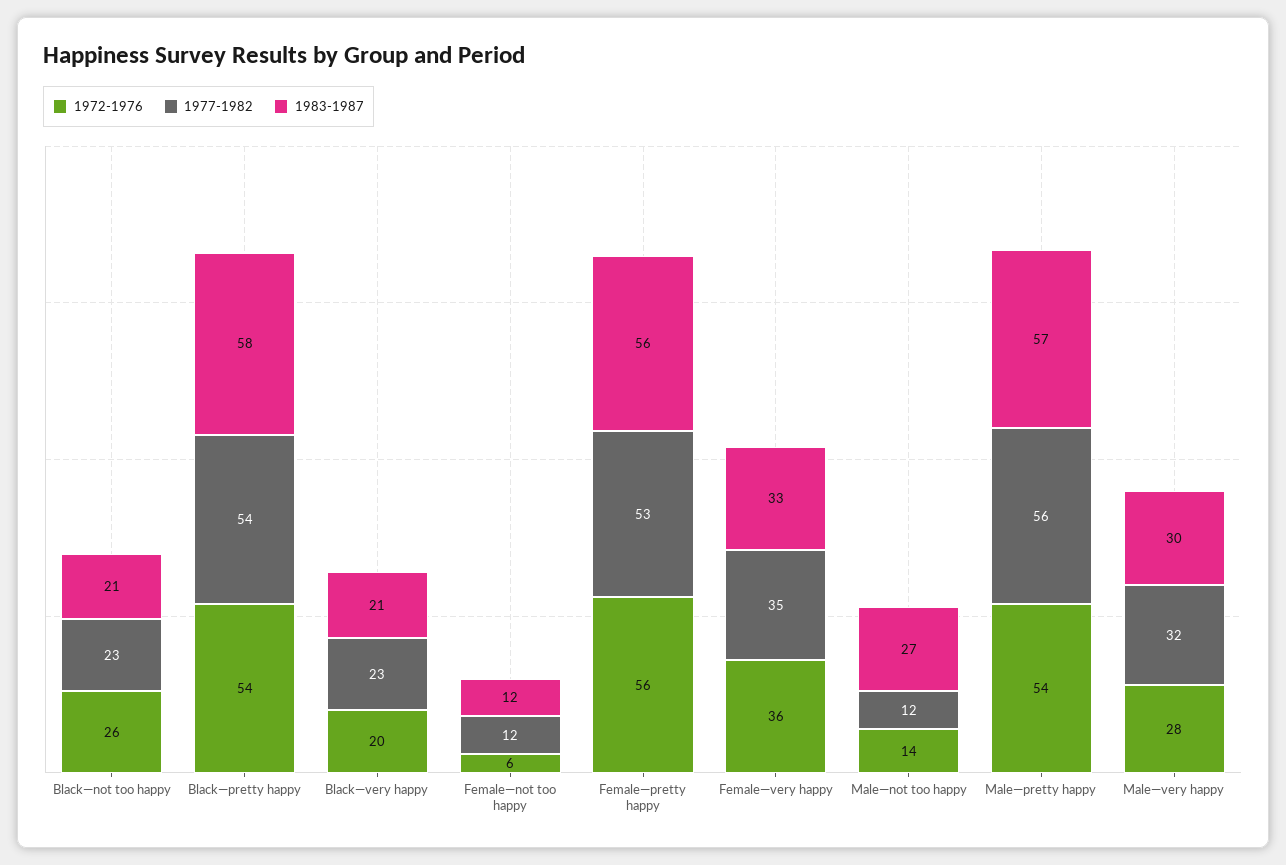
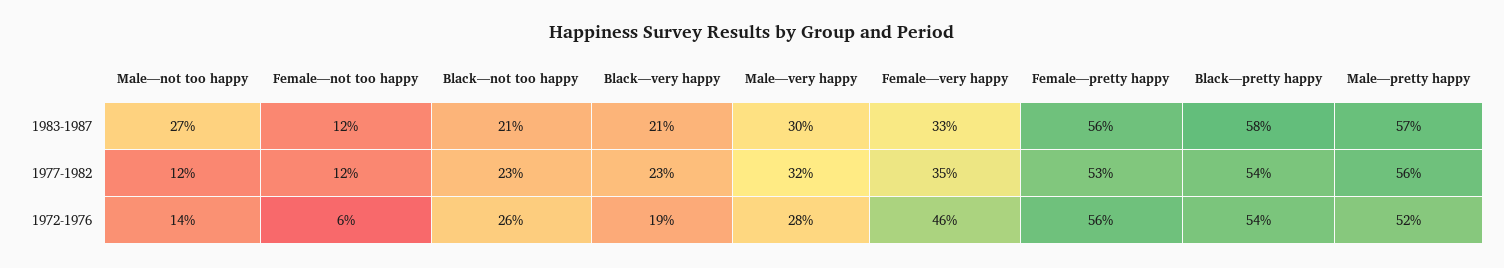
  {
    "1972-1976": {
      "Black—not too happy": 26,
      "Black—pretty happy": 54,
-     "Black—very happy": 20,
+     "Black—very happy": 19,
      "Female—not too happy": 6,
      "Female—pretty happy": 56,
-     "Female—very happy": 36,
+     "Female—very happy": 46,
      "Male—not too happy": 14,
-     "Male—pretty happy": 54,
+     "Male—pretty happy": 52,
      "Male—very happy": 28
    },
    "1977-1982": {
      "Black—not too happy": 23,
      "Black—pretty happy": 54,
      "Black—very happy": 23,
      "Female—not too happy": 12,
      "Female—pretty happy": 53,
      "Female—very happy": 35,
      "Male—not too happy": 12,
      "Male—pretty happy": 56,
      "Male—very happy": 32
    },
    "1983-1987": {
      "Black—not too happy": 21,
      "Black—pretty happy": 58,
      "Black—very happy": 21,
      "Female—not too happy": 12,
      "Female—pretty happy": 56,
      "Female—very happy": 33,
      "Male—not too happy": 27,
      "Male—pretty happy": 57,
      "Male—very happy": 30
    }
  }

